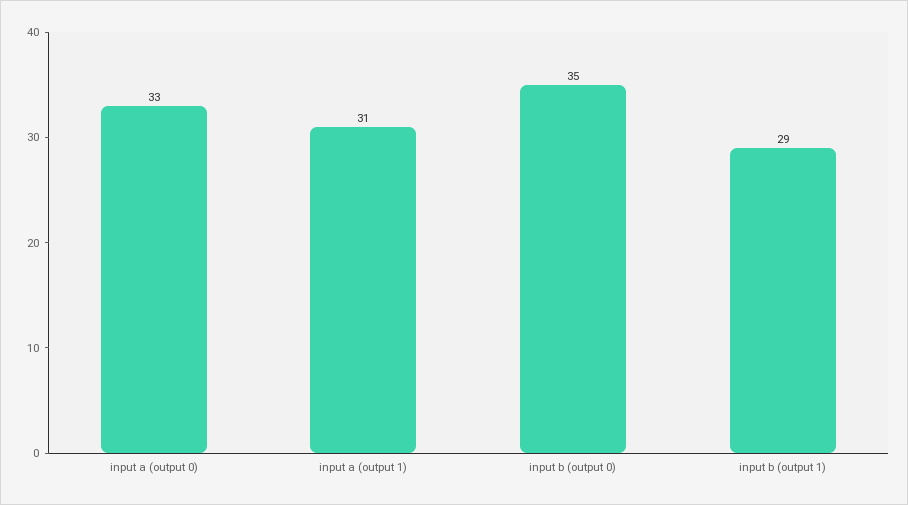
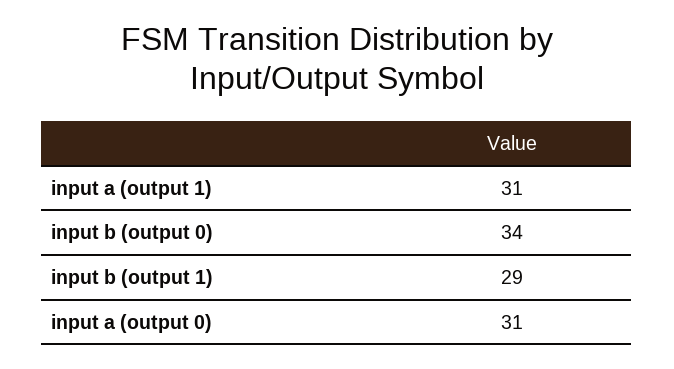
  {
-   "input a (output 0)": 33,
+   "input a (output 0)": 31,
    "input a (output 1)": 31,
-   "input b (output 0)": 35,
+   "input b (output 0)": 34,
    "input b (output 1)": 29
  }

